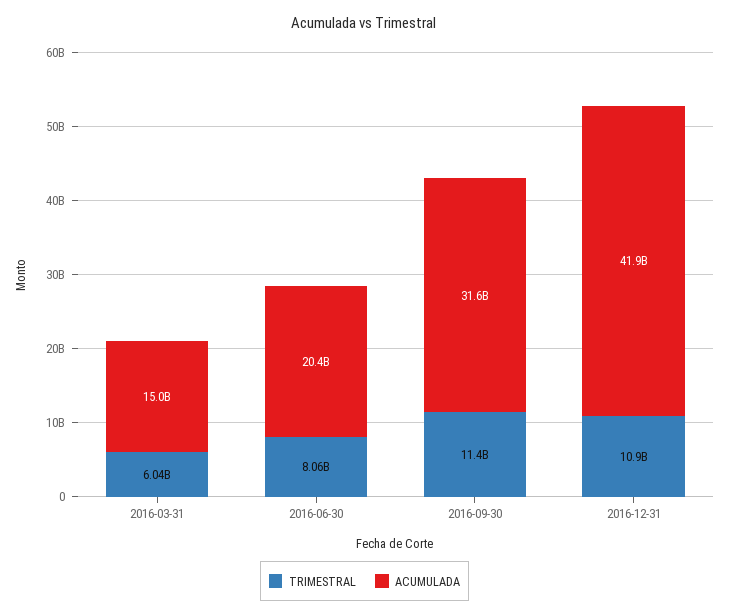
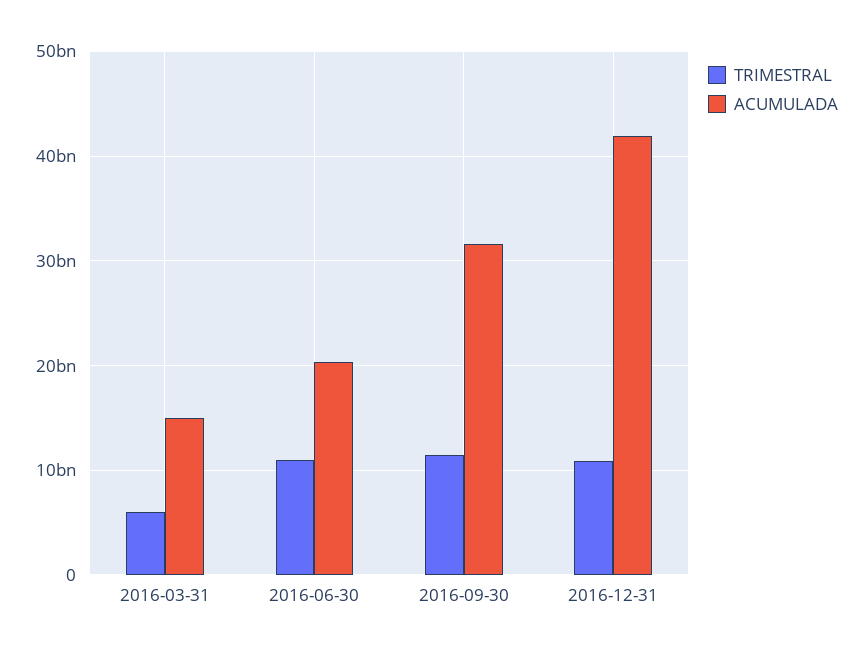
  {
    "TRIMESTRAL": {
      "2016-03-31": 6040000000,
-     "2016-06-30": 8060000000,
+     "2016-06-30": 11000000000,
      "2016-09-30": 11400000000,
      "2016-12-31": 10900000000
    },
    "ACUMULADA": {
      "2016-03-31": 15000000000,
      "2016-06-30": 20400000000,
      "2016-09-30": 31600000000,
      "2016-12-31": 41900000000
    }
  }

